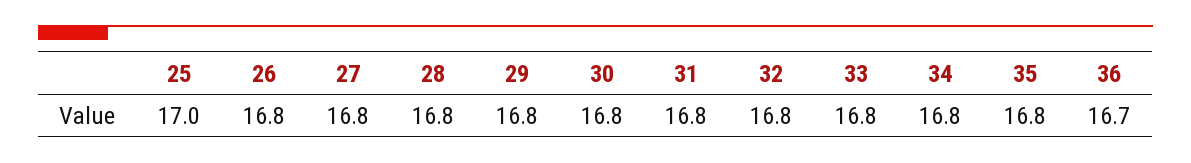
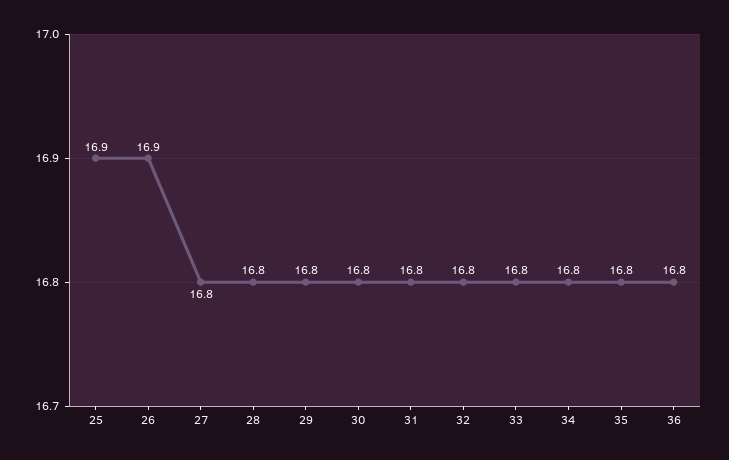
  {
-   "25": 17,
+   "25": 16.9,
-   "26": 16.8,
+   "26": 16.9,
    "27": 16.8,
    "28": 16.8,
    "29": 16.8,
    "30": 16.8,
    "31": 16.8,
    "32": 16.8,
    "33": 16.8,
    "34": 16.8,
    "35": 16.8,
-   "36": 16.7
+   "36": 16.8
  }

